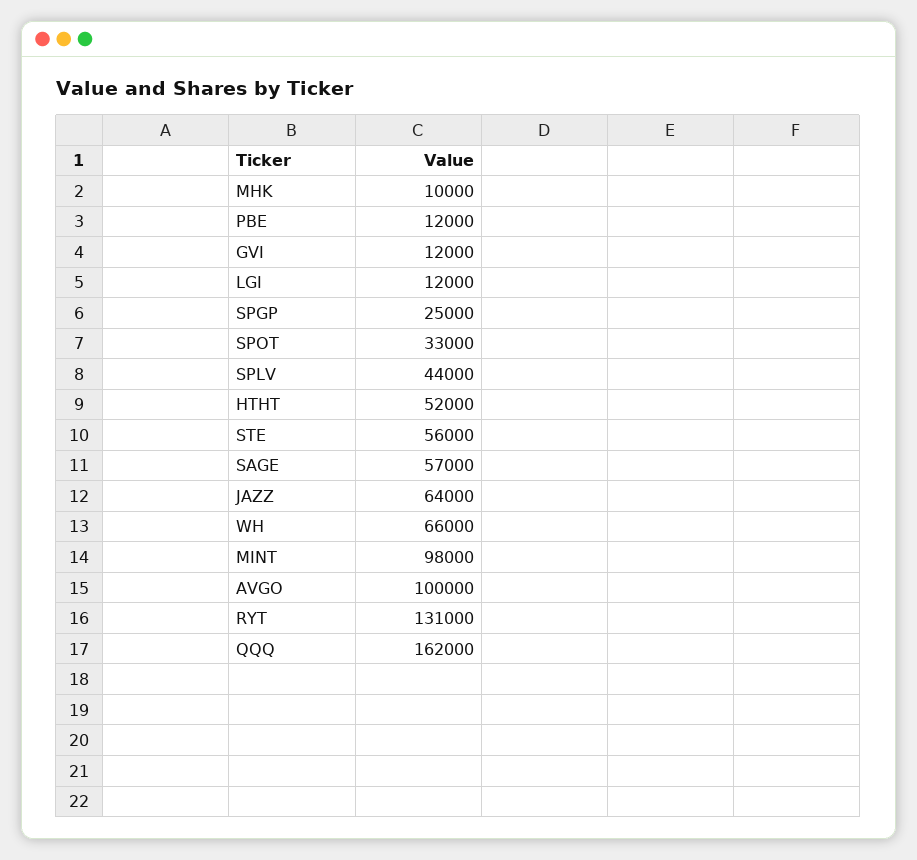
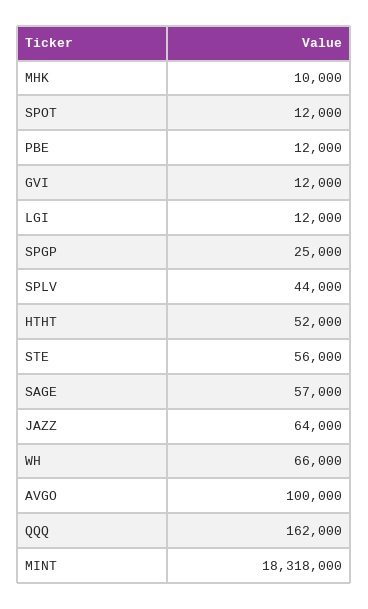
  {
    "MHK": 10000,
    "PBE": 12000,
    "GVI": 12000,
    "LGI": 12000,
    "SPGP": 25000,
-   "SPOT": 33000,
+   "SPOT": 12000,
    "SPLV": 44000,
    "HTHT": 52000,
    "STE": 56000,
    "SAGE": 57000,
    "JAZZ": 64000,
    "WH": 66000,
-   "MINT": 98000,
+   "MINT": 18318000,
    "AVGO": 100000,
-   "RYT": 131000,
    "QQQ": 162000
  }

